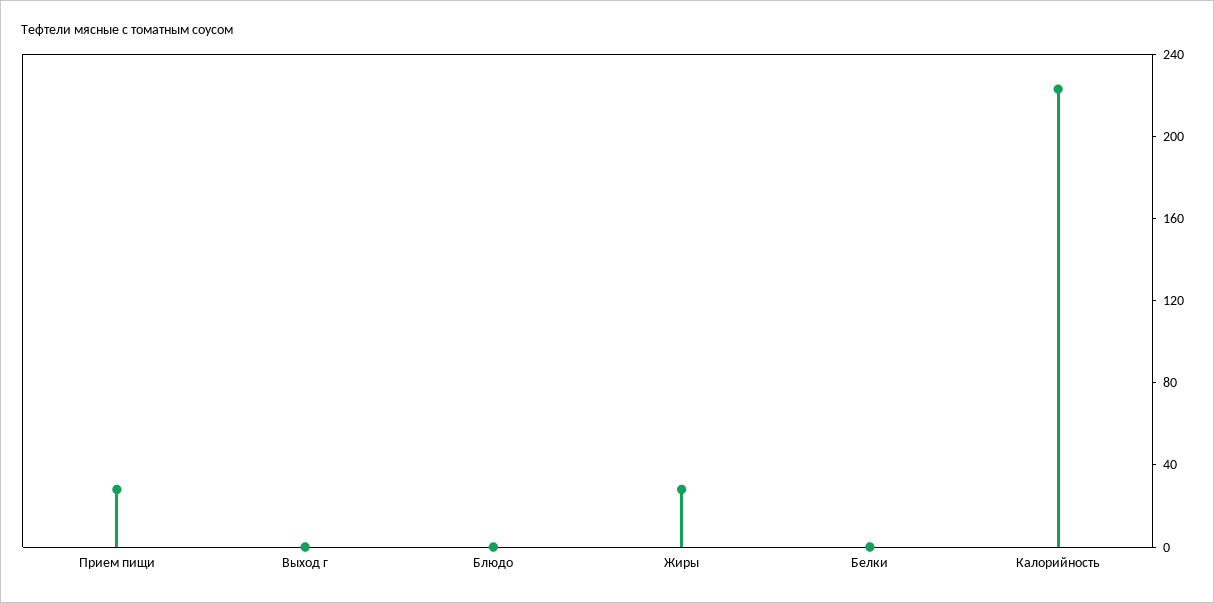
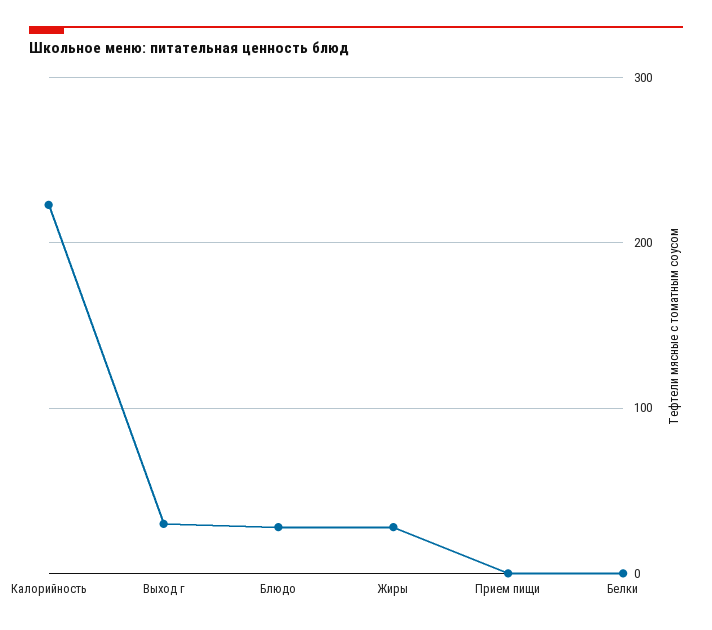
  {
-   "Прием пищи": 30,
+   "Прием пищи": 0,
-   "Выход г": 0,
+   "Выход г": 30,
-   "Блюдо": 0,
+   "Блюдо": 30,
    "Жиры": 30,
    "Белки": 0,
    "Калорийность": 220
  }

